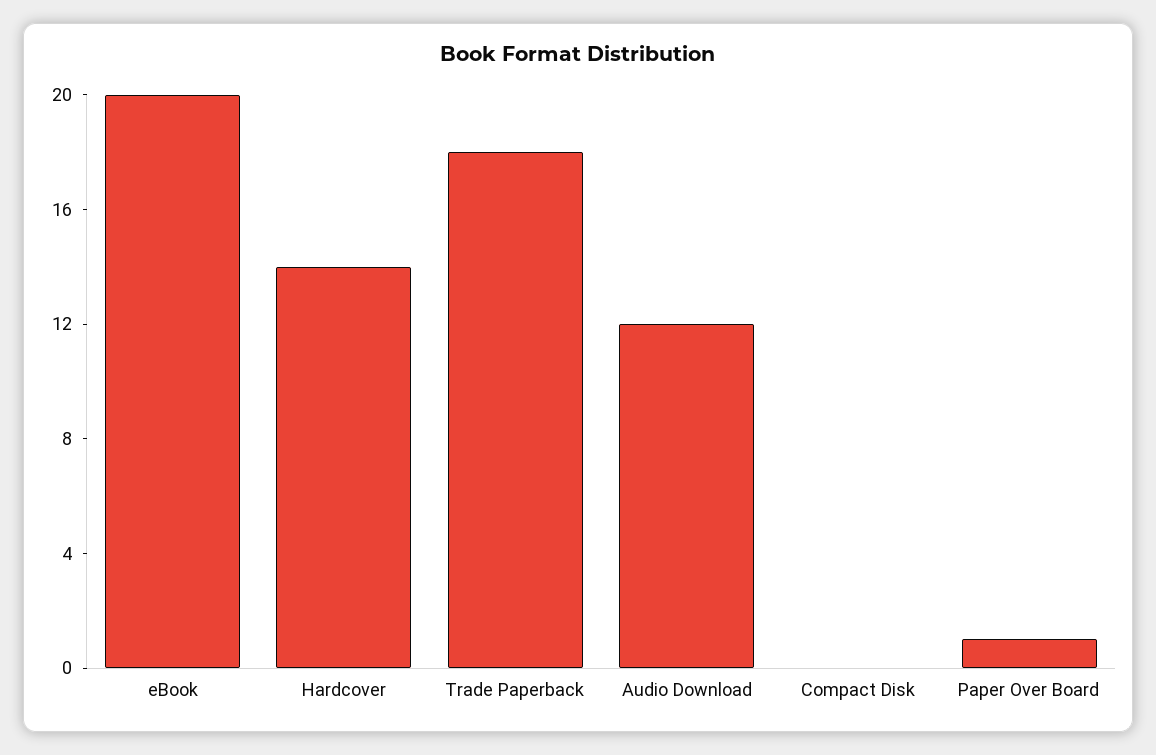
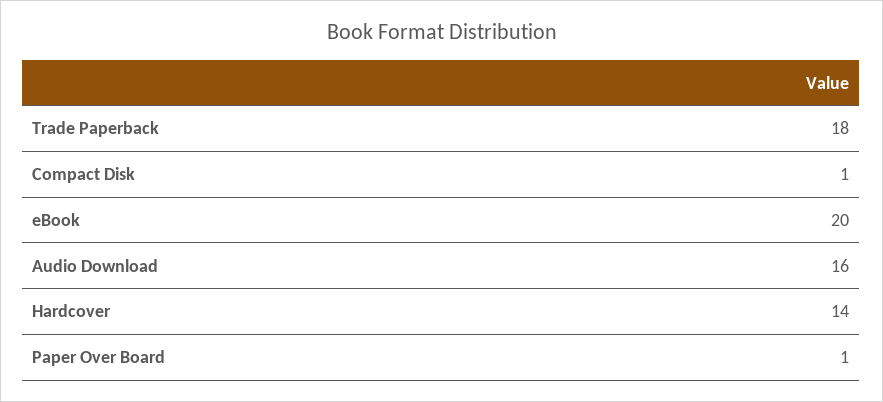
  {
    "eBook": 20,
    "Hardcover": 14,
    "Trade Paperback": 18,
-   "Audio Download": 12,
+   "Audio Download": 16,
-   "Compact Disk": 0,
+   "Compact Disk": 1,
    "Paper Over Board": 1
  }

